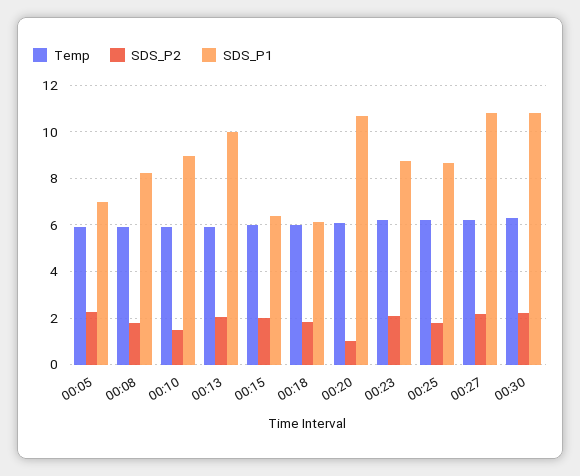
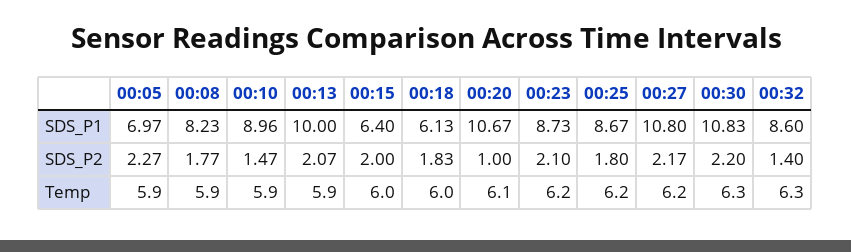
  {
    "Temp": {
      "00:05": 5.9,
      "00:08": 5.9,
      "00:10": 5.9,
      "00:13": 5.9,
      "00:15": 6,
      "00:18": 6,
      "00:20": 6.1,
      "00:23": 6.2,
      "00:25": 6.2,
      "00:27": 6.2,
-     "00:30": 6.3
+     "00:30": 6.3,
+     "00:32": 6.3
    },
    "SDS_P2": {
      "00:05": 2.27,
      "00:08": 1.77,
      "00:10": 1.47,
      "00:13": 2.07,
      "00:15": 2,
      "00:18": 1.83,
      "00:20": 1,
      "00:23": 2.1,
      "00:25": 1.8,
      "00:27": 2.17,
-     "00:30": 2.2
+     "00:30": 2.2,
+     "00:32": 1.4
    },
    "SDS_P1": {
      "00:05": 6.97,
      "00:08": 8.23,
      "00:10": 8.96,
      "00:13": 10,
      "00:15": 6.4,
      "00:18": 6.13,
      "00:20": 10.67,
      "00:23": 8.73,
      "00:25": 8.67,
      "00:27": 10.8,
-     "00:30": 10.83
+     "00:30": 10.83,
+     "00:32": 8.6
    }
  }

